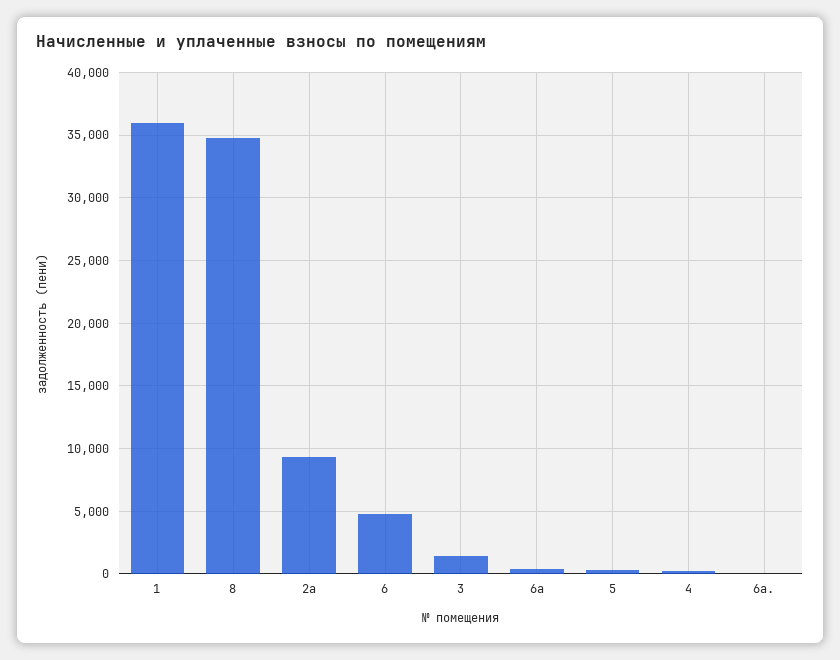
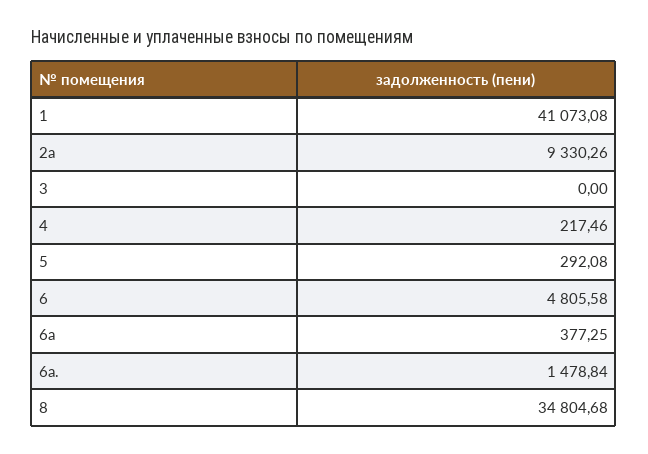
  {
-   "1": 36000,
+   "1": 41073.08,
    "8": 34804.68,
    "2а": 9330.26,
    "6": 4805.58,
-   "3": 1500,
+   "3": 0,
    "6а": 377.25,
    "5": 292.08,
    "4": 217.46,
-   "6а.": 0
+   "6а.": 1478.84
  }

